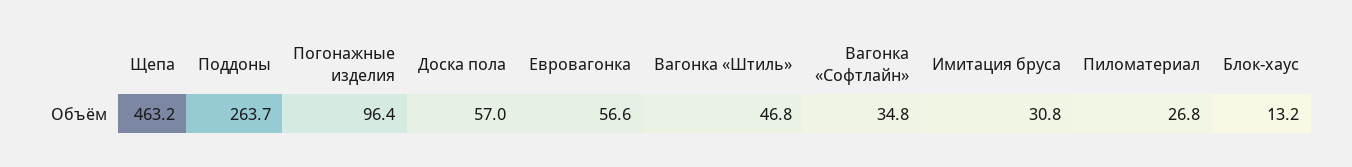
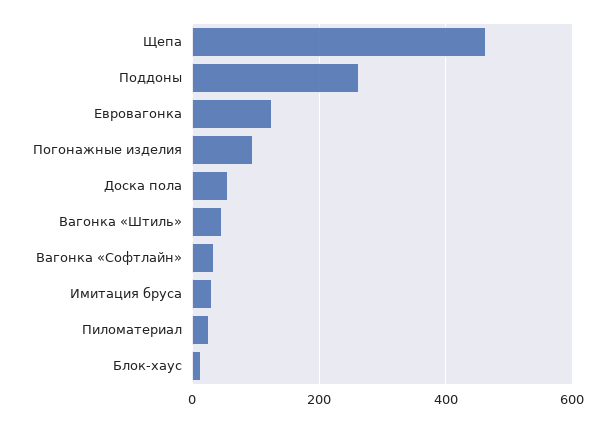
  {
    "Щепа": 463.2,
    "Поддоны": 263.7,
    "Погонажные изделия": 96.4,
    "Доска пола": 57,
-   "Евровагонка": 56.6,
+   "Евровагонка": 120,
    "Вагонка «Штиль»": 46.8,
    "Вагонка «Софтлайн»": 34.8,
    "Имитация бруса": 30.8,
    "Пиломатериал": 26.8,
    "Блок-хаус": 13.2
  }

